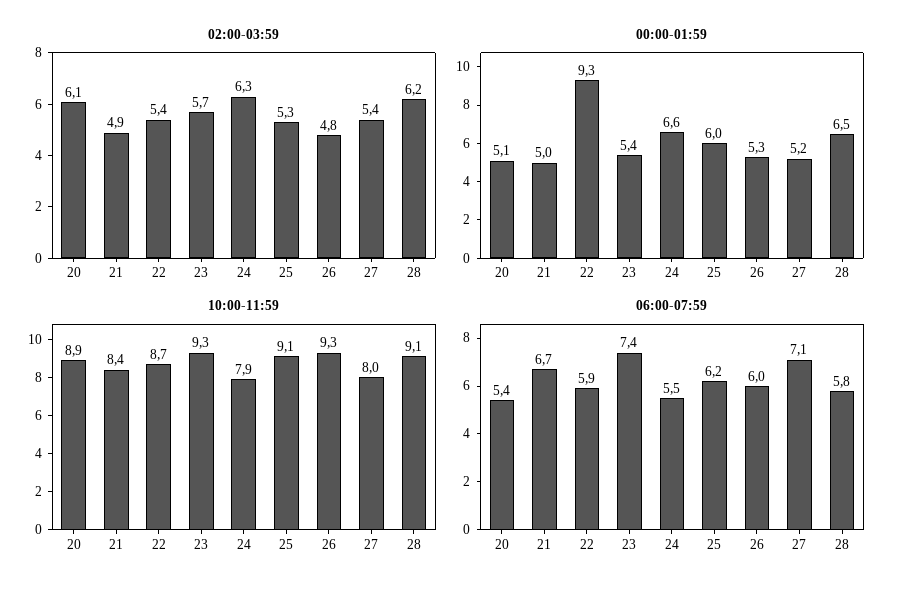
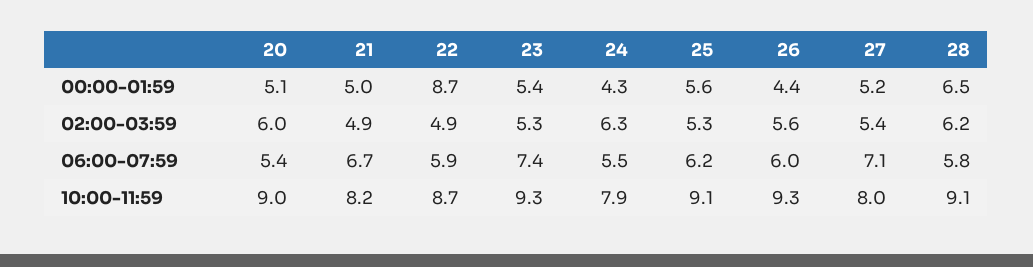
  {
    "02:00-03:59": {
-     "20": 6.1,
+     "20": 6,
      "21": 4.9,
-     "22": 5.4,
+     "22": 4.9,
-     "23": 5.7,
+     "23": 5.3,
      "24": 6.3,
      "25": 5.3,
-     "26": 4.8,
+     "26": 5.6,
      "27": 5.4,
      "28": 6.2
    },
    "00:00-01:59": {
      "20": 5.1,
      "21": 5,
-     "22": 9.3,
+     "22": 8.7,
      "23": 5.4,
-     "24": 6.6,
+     "24": 4.3,
-     "25": 6,
+     "25": 5.6,
-     "26": 5.3,
+     "26": 4.4,
      "27": 5.2,
      "28": 6.5
    },
    "10:00-11:59": {
-     "20": 8.9,
+     "20": 9,
-     "21": 8.4,
+     "21": 8.2,
      "22": 8.7,
      "23": 9.3,
      "24": 7.9,
      "25": 9.1,
      "26": 9.3,
      "27": 8,
      "28": 9.1
    },
    "06:00-07:59": {
      "20": 5.4,
      "21": 6.7,
      "22": 5.9,
      "23": 7.4,
      "24": 5.5,
      "25": 6.2,
      "26": 6,
      "27": 7.1,
      "28": 5.8
    }
  }

